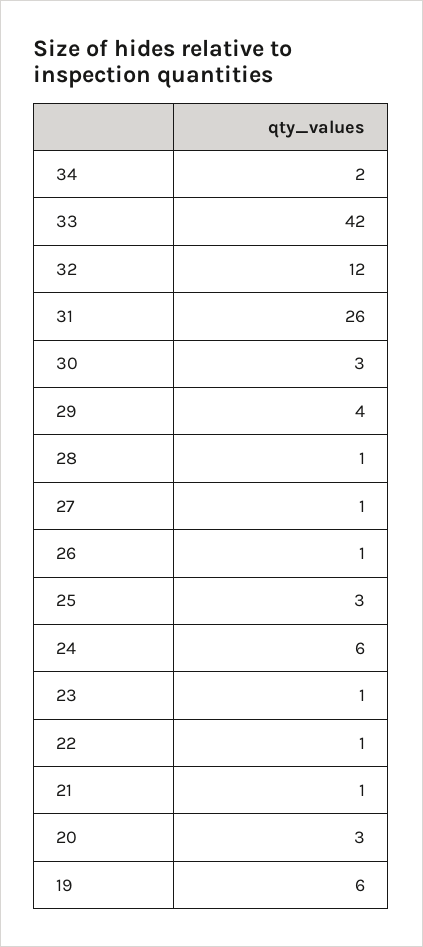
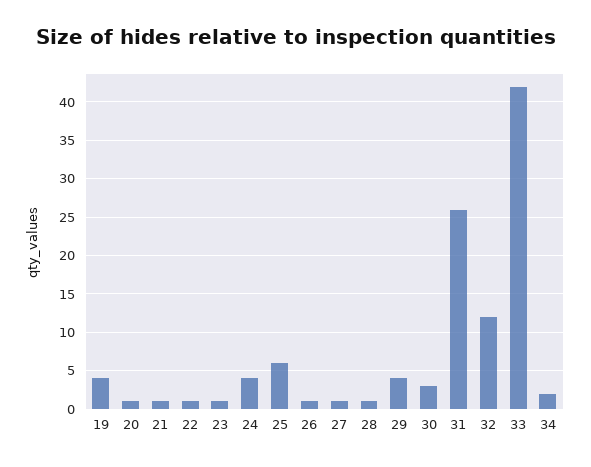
  {
    "34": 2,
    "33": 42,
    "32": 12,
    "31": 26,
    "30": 3,
    "29": 4,
    "28": 1,
    "27": 1,
    "26": 1,
-   "25": 3,
+   "25": 6,
-   "24": 6,
+   "24": 4,
    "23": 1,
    "22": 1,
    "21": 1,
-   "20": 3,
+   "20": 1,
-   "19": 6
+   "19": 4
  }

